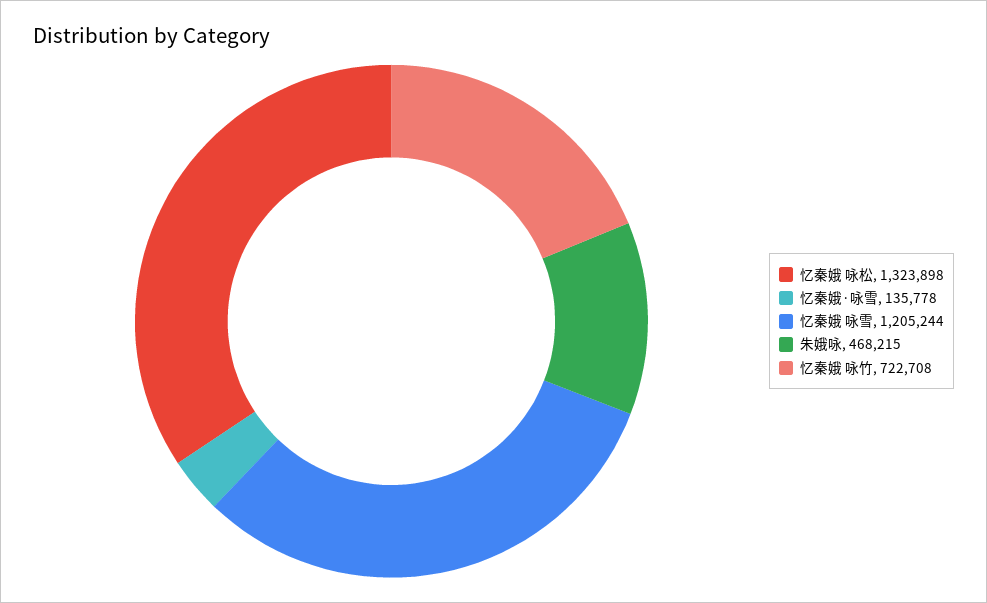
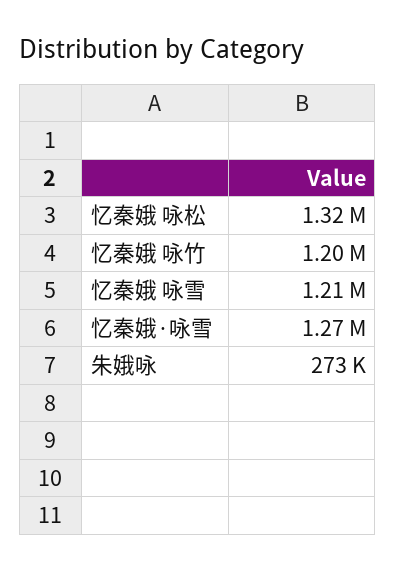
  {
    "忆秦娥 咏松": 1323898,
-   "忆秦娥·咏雪": 135778,
+   "忆秦娥·咏雪": 1270000,
    "忆秦娥 咏雪": 1205244,
-   "朱娥咏": 468215,
+   "朱娥咏": 273000,
-   "忆秦娥 咏竹": 722708
+   "忆秦娥 咏竹": 1200000
  }

